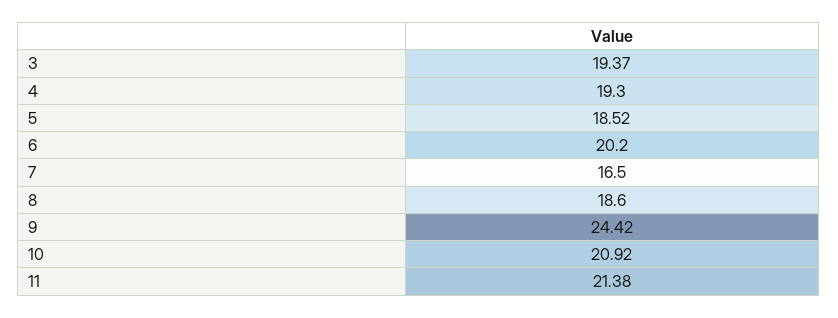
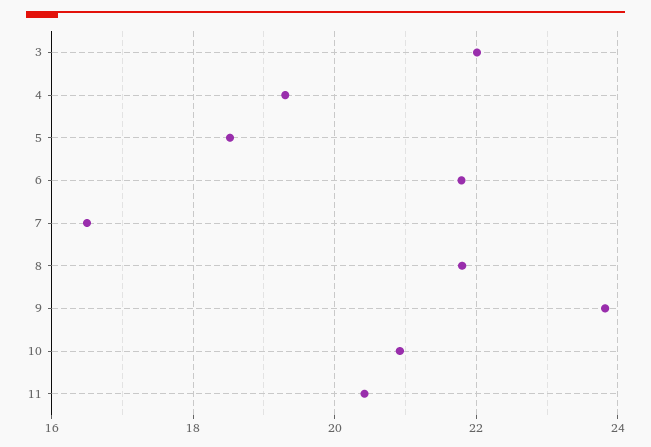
  {
-   "3": 19.37,
+   "3": 22,
    "4": 19.3,
    "5": 18.52,
-   "6": 20.2,
+   "6": 21.8,
    "7": 16.5,
-   "8": 18.6,
+   "8": 21.8,
-   "9": 24.42,
+   "9": 23.8,
    "10": 20.92,
-   "11": 21.38
+   "11": 20.4
  }

